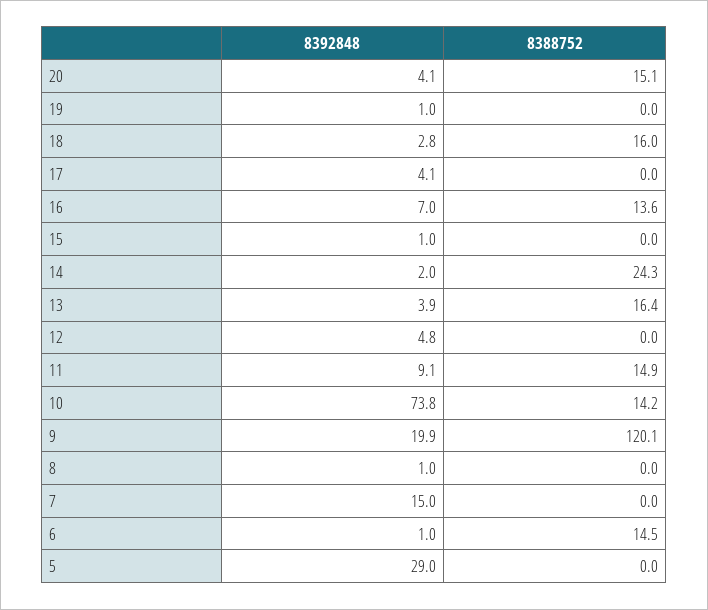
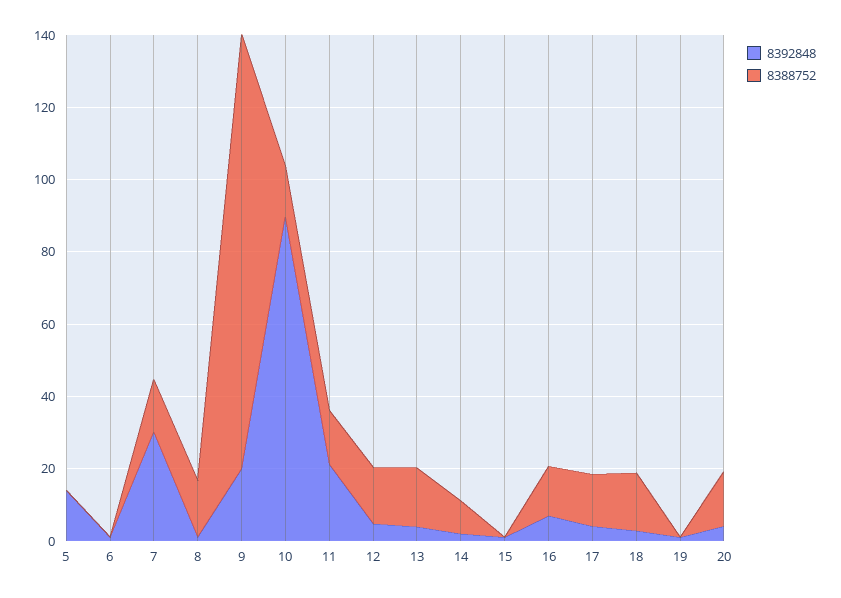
  {
    "8392848": {
      "20": 4.1,
      "19": 1,
      "18": 2.8,
      "17": 4.1,
      "16": 7,
      "15": 1,
      "14": 2,
      "13": 3.9,
      "12": 4.8,
-     "11": 9.1,
+     "11": 20,
-     "10": 73.8,
+     "10": 90,
      "9": 19.9,
      "8": 1,
-     "7": 15,
+     "7": 30,
      "6": 1,
-     "5": 29
+     "5": 15
    },
    "8388752": {
      "20": 15.1,
      "19": 0,
      "18": 16,
-     "17": 0,
+     "17": 15,
      "16": 13.6,
      "15": 0,
-     "14": 24.3,
+     "14": 10,
      "13": 16.4,
-     "12": 0,
+     "12": 15,
      "11": 14.9,
      "10": 14.2,
      "9": 120.1,
-     "8": 0,
+     "8": 15,
-     "7": 0,
+     "7": 15,
-     "6": 14.5,
+     "6": 0,
      "5": 0
    }
  }

